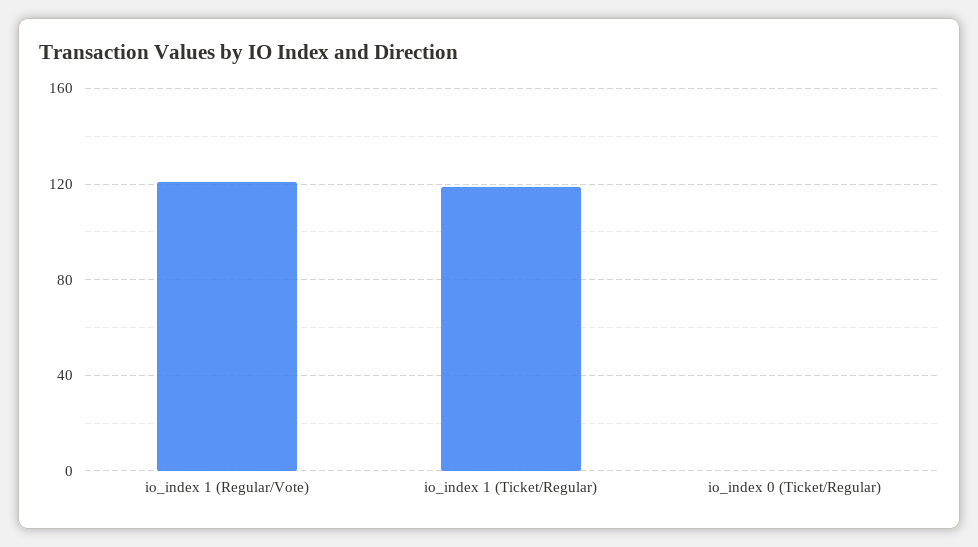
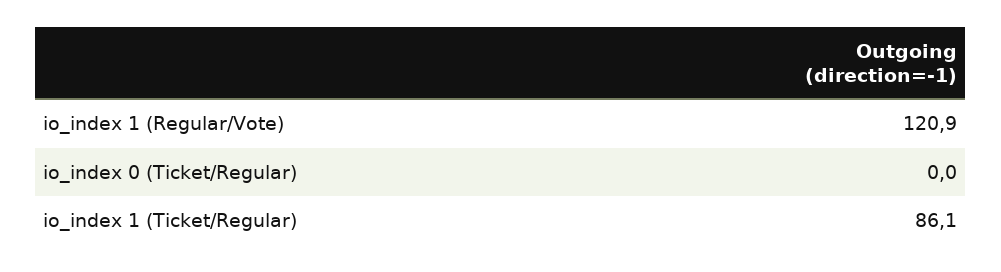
  {
    "io_index 1 (Regular/Vote)": 120.9,
-   "io_index 1 (Ticket/Regular)": 120,
+   "io_index 1 (Ticket/Regular)": 86.1,
    "io_index 0 (Ticket/Regular)": 0
  }

